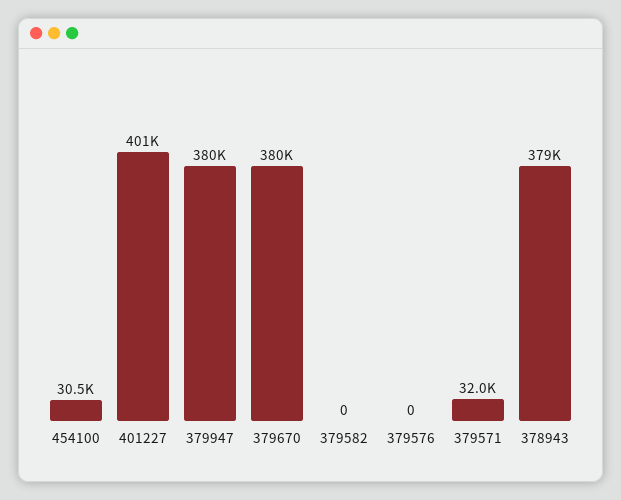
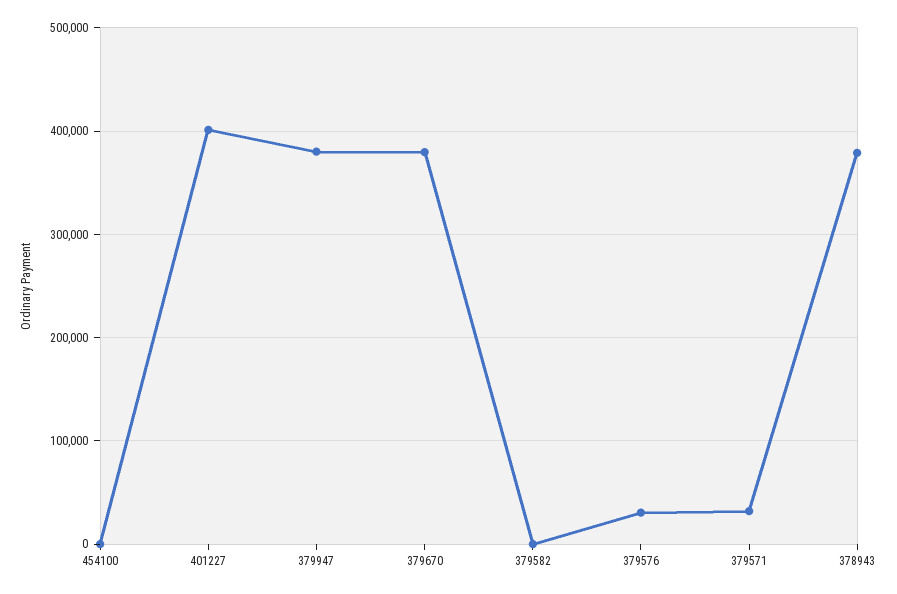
  {
-   "454100": 30500,
+   "454100": 0,
    "401227": 401000,
    "379947": 380000,
    "379670": 380000,
    "379582": 0,
-   "379576": 0,
+   "379576": 30000,
    "379571": 32000,
    "378943": 379000
  }

